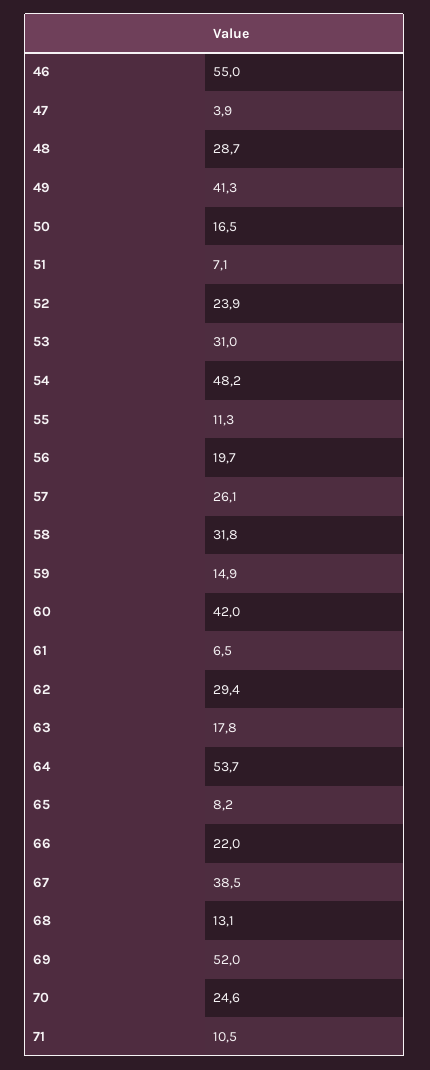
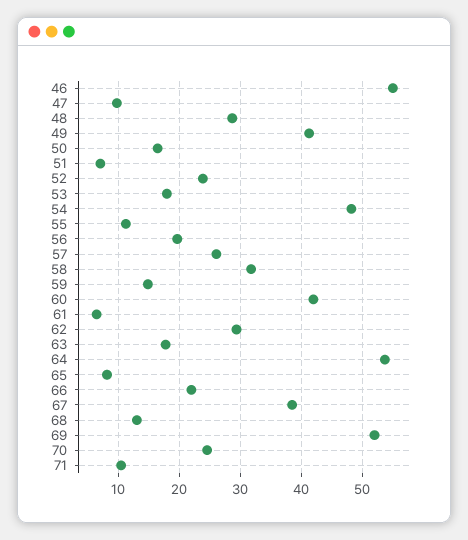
  {
    "46": 55,
-   "47": 3.9,
+   "47": 10,
    "48": 28.7,
    "49": 41.3,
    "50": 16.5,
    "51": 7.1,
    "52": 23.9,
-   "53": 31,
+   "53": 18,
    "54": 48.2,
    "55": 11.3,
    "56": 19.7,
    "57": 26.1,
    "58": 31.8,
    "59": 14.9,
    "60": 42,
    "61": 6.5,
    "62": 29.4,
    "63": 17.8,
    "64": 53.7,
    "65": 8.2,
    "66": 22,
    "67": 38.5,
    "68": 13.1,
    "69": 52,
    "70": 24.6,
    "71": 10.5
  }

